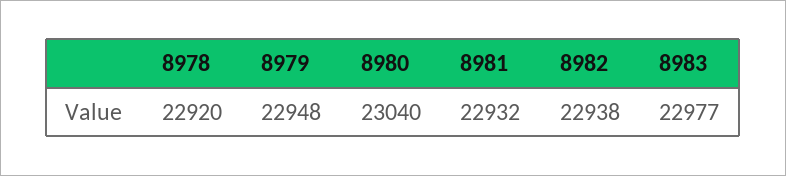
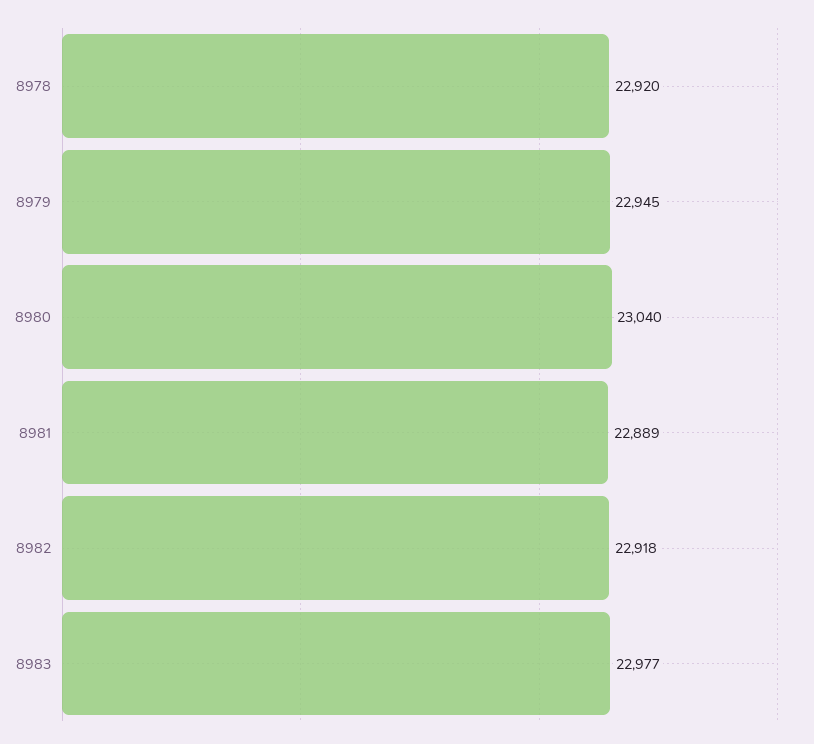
  {
    "8978": 22920,
-   "8979": 22948,
+   "8979": 22945,
    "8980": 23040,
-   "8981": 22932,
+   "8981": 22889,
-   "8982": 22938,
+   "8982": 22918,
    "8983": 22977
  }

